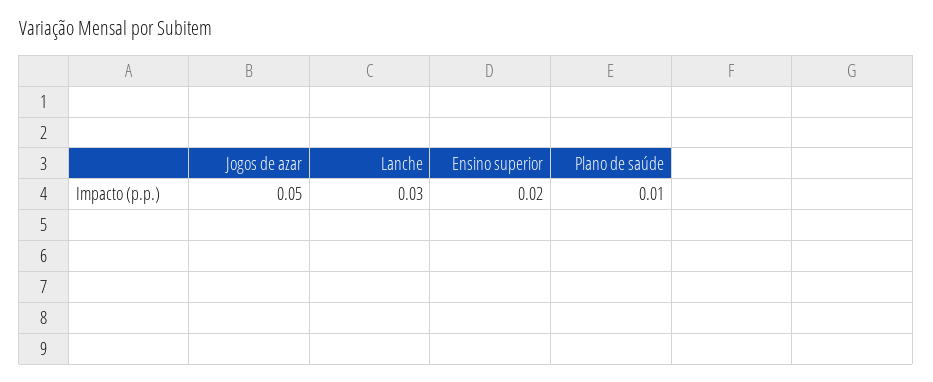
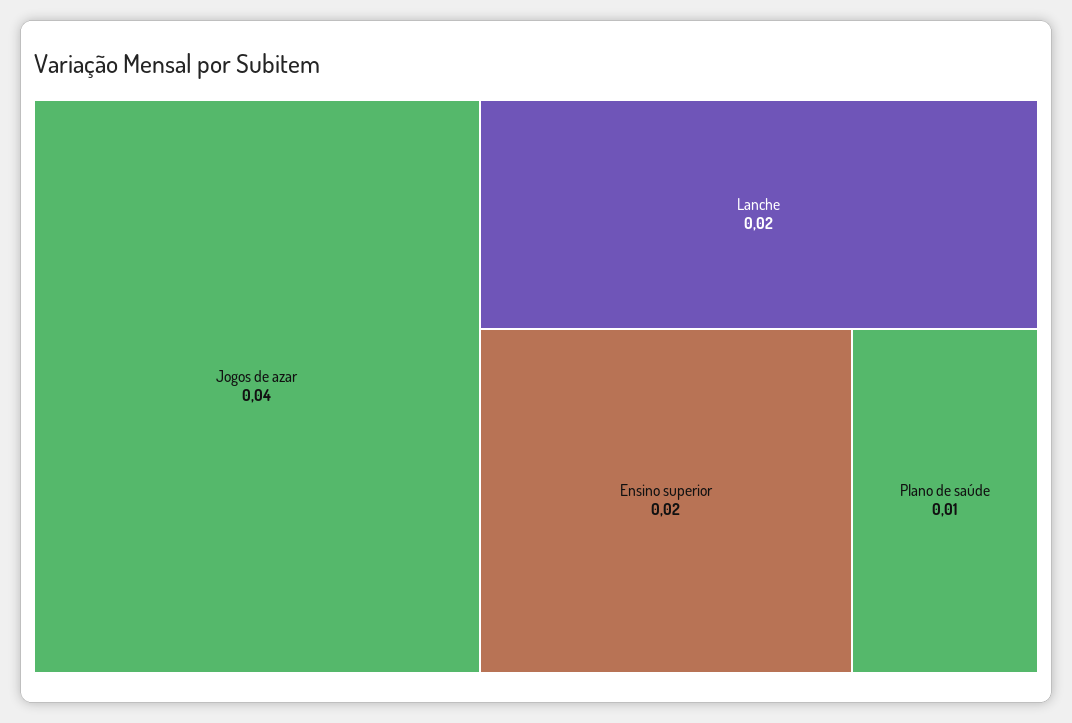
  {
-   "Jogos de azar": 0.05,
+   "Jogos de azar": 0.04,
-   "Lanche": 0.03,
+   "Lanche": 0.02,
    "Ensino superior": 0.02,
    "Plano de saúde": 0.01
  }

